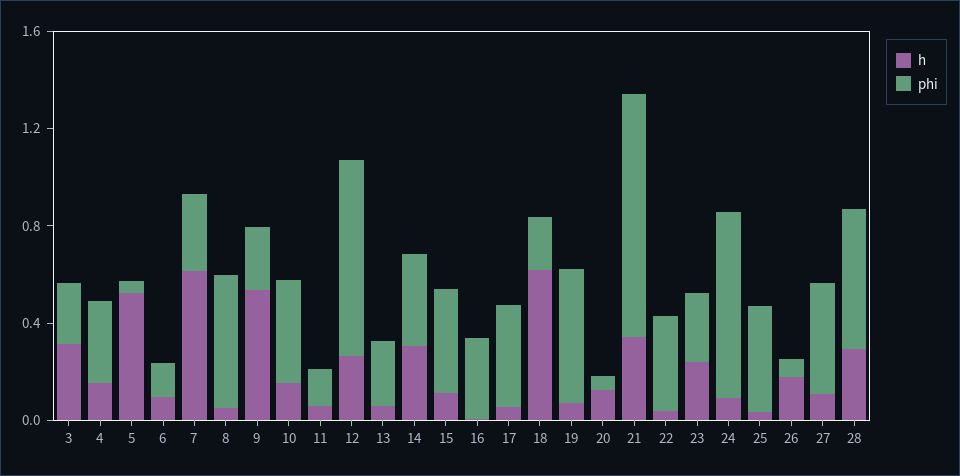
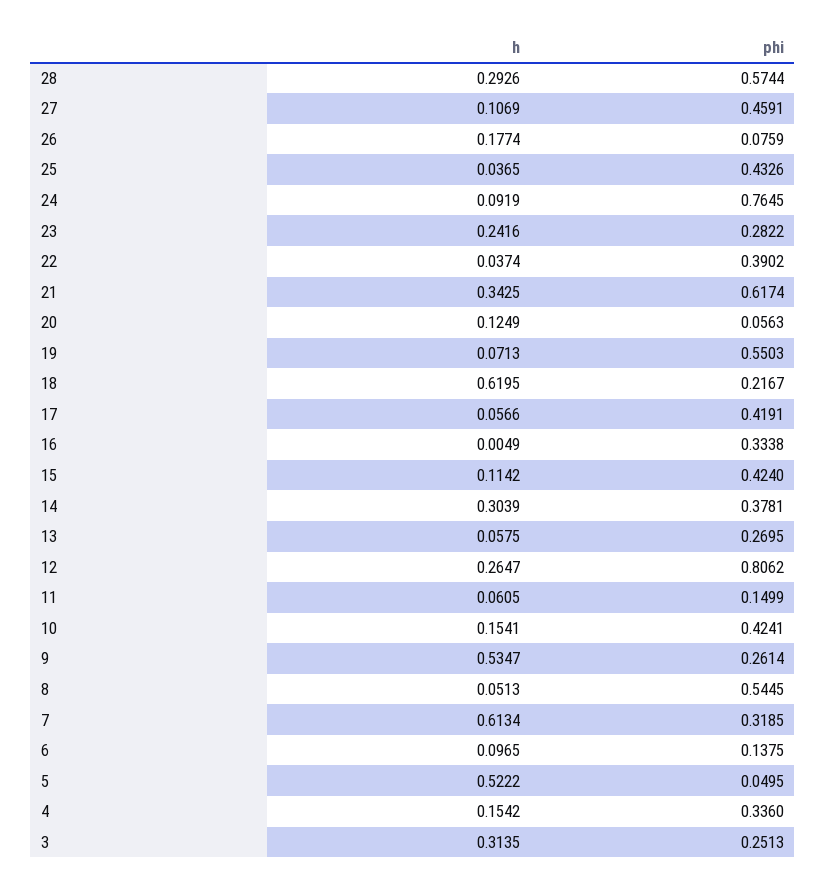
  {
    "h": {
      "3": 0.3135,
      "4": 0.1542,
      "5": 0.5222,
      "6": 0.0965,
      "7": 0.6134,
      "8": 0.0513,
      "9": 0.5347,
      "10": 0.1541,
      "11": 0.0605,
      "12": 0.2647,
      "13": 0.0575,
      "14": 0.3039,
      "15": 0.1142,
      "16": 0.0049,
      "17": 0.0566,
      "18": 0.6195,
      "19": 0.0713,
      "20": 0.1249,
      "21": 0.3425,
      "22": 0.0374,
      "23": 0.2416,
      "24": 0.0919,
      "25": 0.0365,
      "26": 0.1774,
      "27": 0.1069,
      "28": 0.2926
    },
    "phi": {
      "3": 0.2513,
      "4": 0.336,
      "5": 0.0495,
      "6": 0.1375,
      "7": 0.3185,
      "8": 0.5445,
      "9": 0.2614,
      "10": 0.4241,
      "11": 0.1499,
      "12": 0.8062,
      "13": 0.2695,
      "14": 0.3781,
      "15": 0.424,
      "16": 0.3338,
      "17": 0.4191,
      "18": 0.2167,
      "19": 0.5503,
      "20": 0.0563,
-     "21": 1,
+     "21": 0.6174,
      "22": 0.3902,
      "23": 0.2822,
      "24": 0.7645,
      "25": 0.4326,
      "26": 0.0759,
      "27": 0.4591,
      "28": 0.5744
    }
  }

